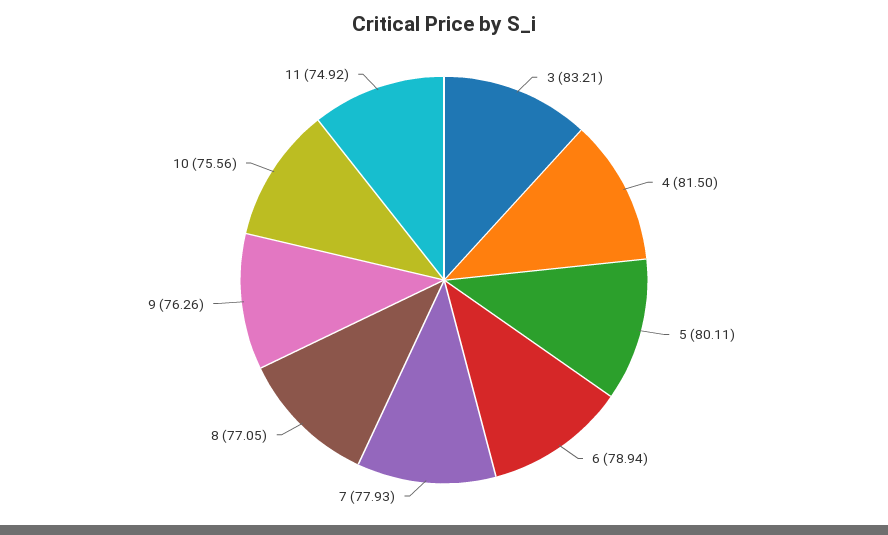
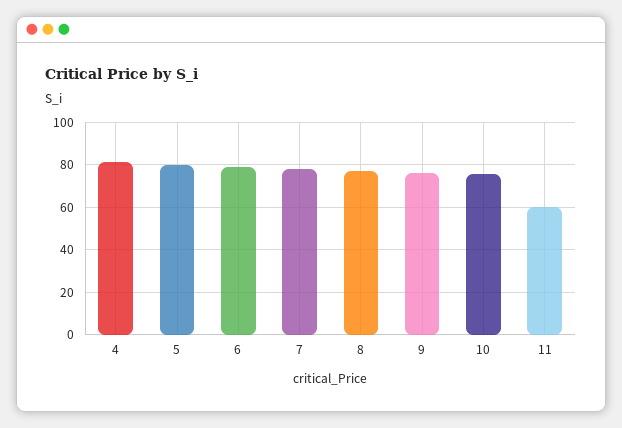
  {
-   "3": 83.21,
    "4": 81.5,
    "5": 80.11,
    "6": 78.94,
    "7": 77.93,
    "8": 77.05,
    "9": 76.26,
    "10": 75.56,
-   "11": 74.92
+   "11": 60
  }

